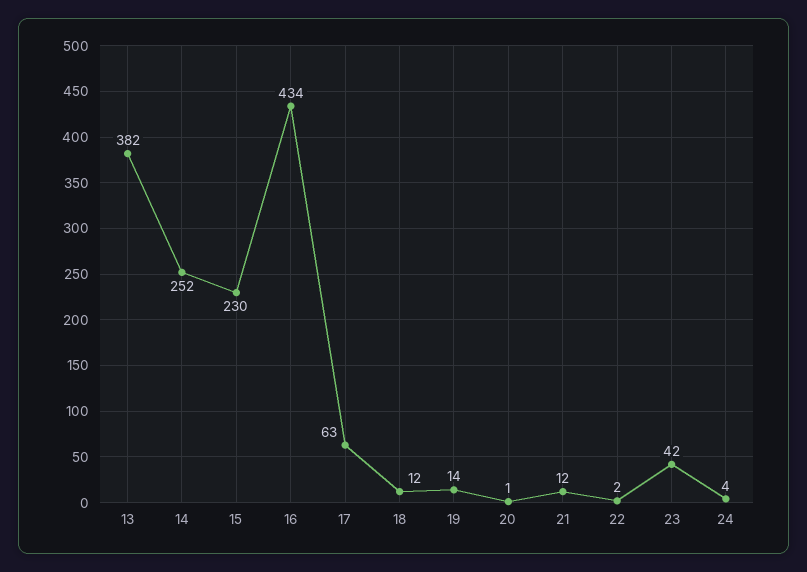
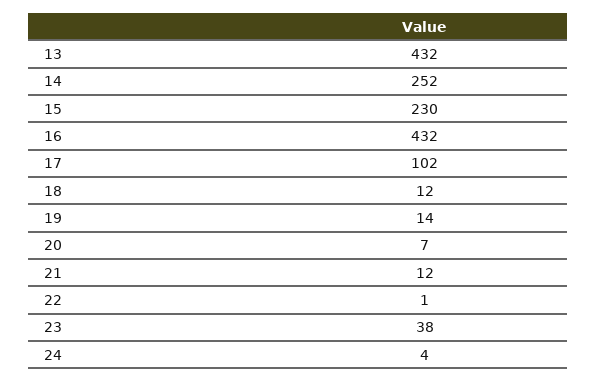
  {
-   "13": 382,
+   "13": 432,
    "14": 252,
    "15": 230,
-   "16": 434,
+   "16": 432,
-   "17": 63,
+   "17": 102,
    "18": 12,
    "19": 14,
-   "20": 1,
+   "20": 7,
    "21": 12,
-   "22": 2,
+   "22": 1,
-   "23": 42,
+   "23": 38,
    "24": 4
  }

